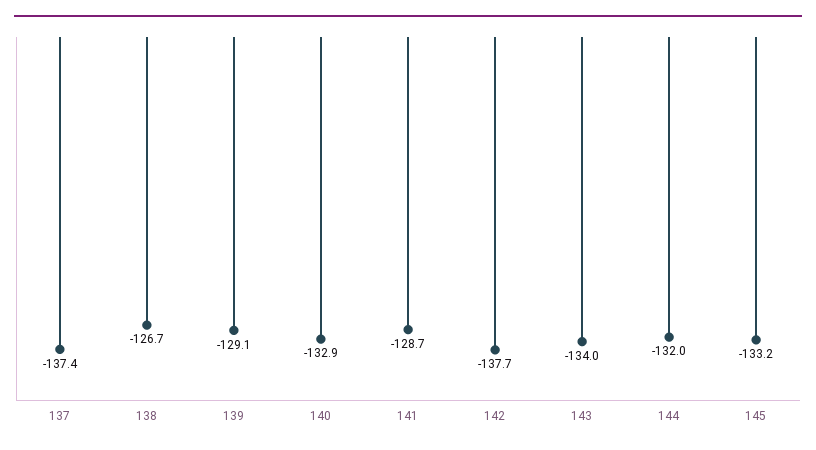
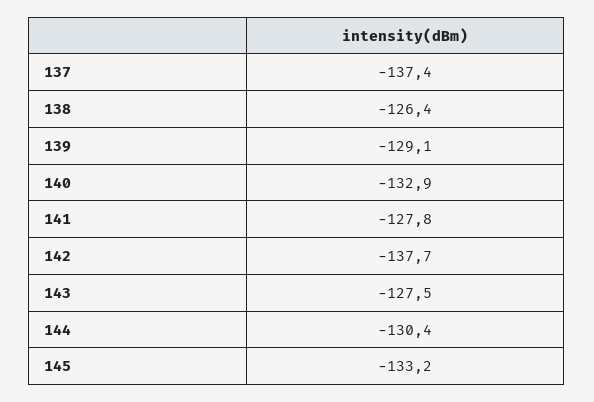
  {
    "137": -137.4,
-   "138": -126.7,
+   "138": -126.4,
    "139": -129.1,
    "140": -132.9,
-   "141": -128.7,
+   "141": -127.8,
    "142": -137.7,
-   "143": -134,
+   "143": -127.5,
-   "144": -132,
+   "144": -130.4,
    "145": -133.2
  }

